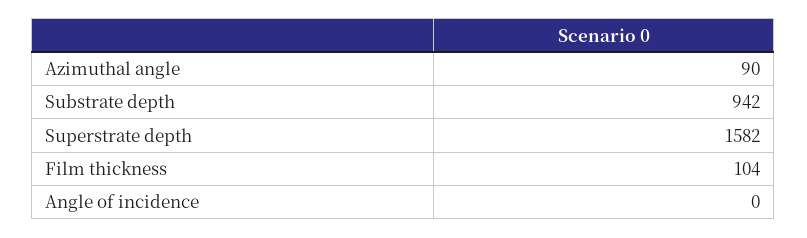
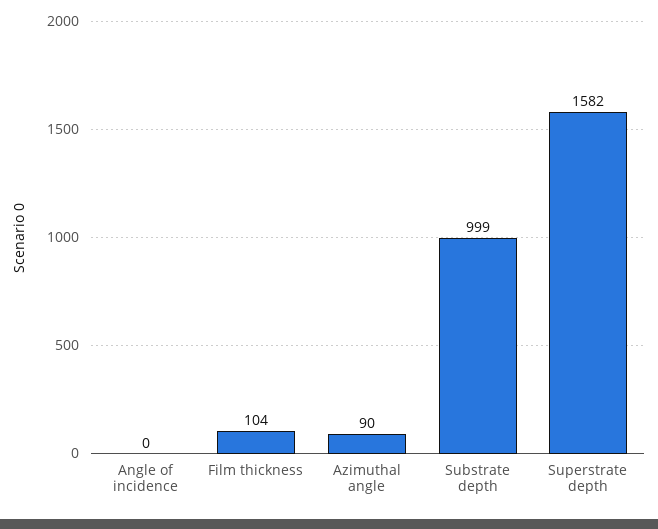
  {
    "Azimuthal angle": 90,
-   "Substrate depth": 942,
+   "Substrate depth": 999,
    "Superstrate depth": 1582,
    "Film thickness": 104,
    "Angle of incidence": 0
  }

